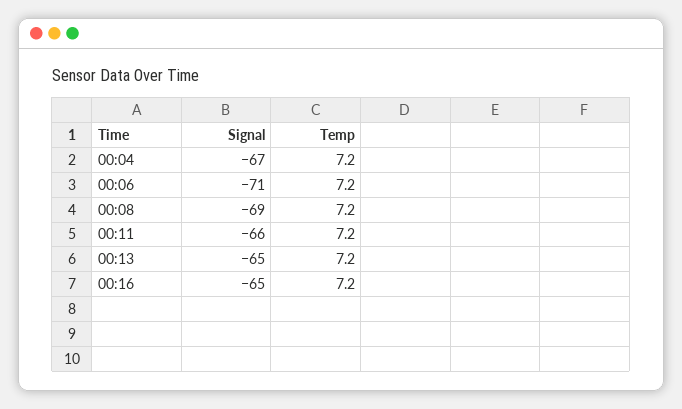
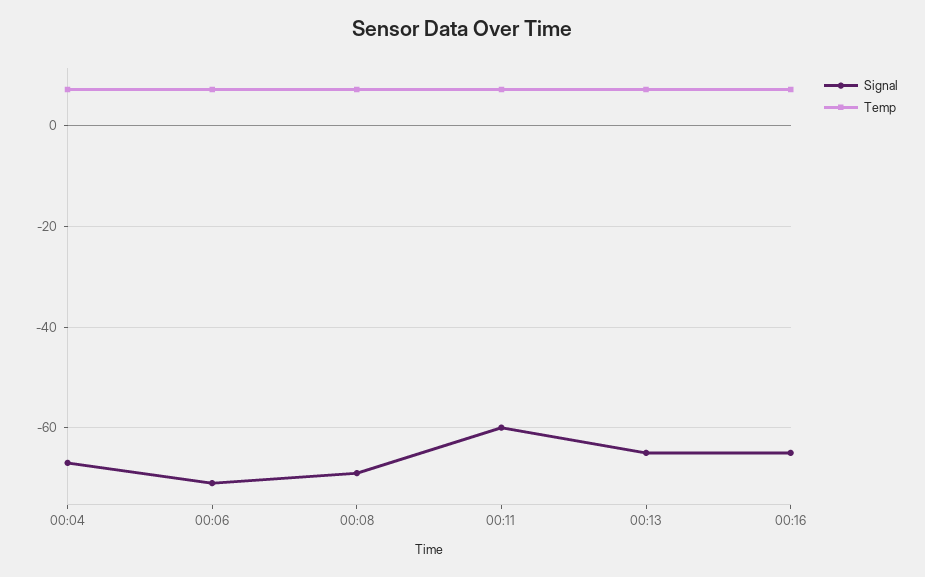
  {
    "Signal": {
      "00:04": -67,
      "00:06": -71,
      "00:08": -69,
-     "00:11": -66,
+     "00:11": -60,
      "00:13": -65,
      "00:16": -65
    },
    "Temp": {
      "00:04": 7.2,
      "00:06": 7.2,
      "00:08": 7.2,
      "00:11": 7.2,
      "00:13": 7.2,
      "00:16": 7.2
    }
  }

